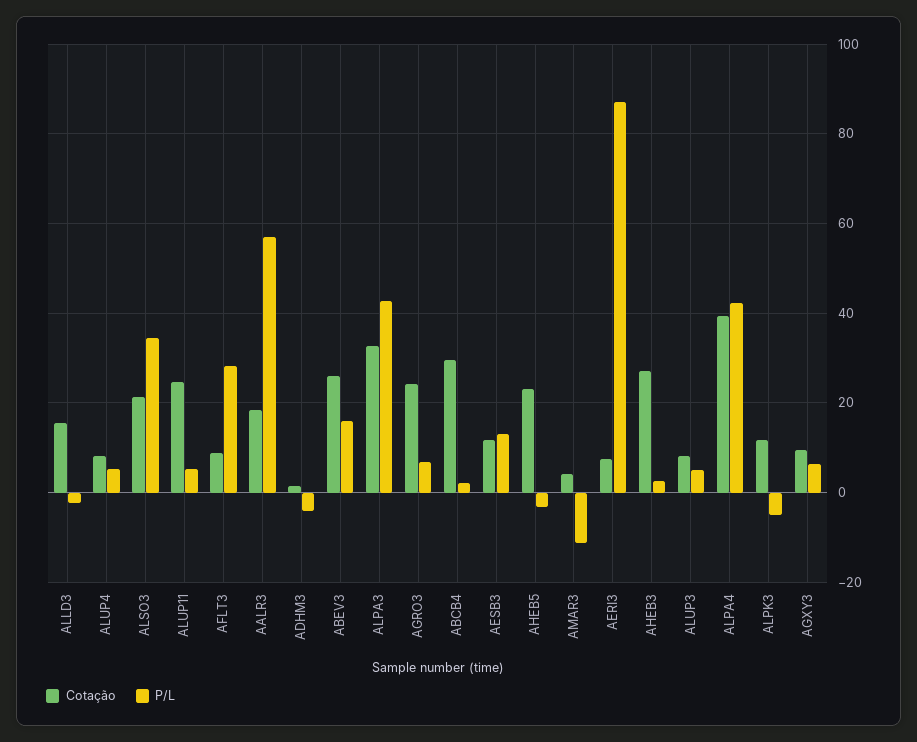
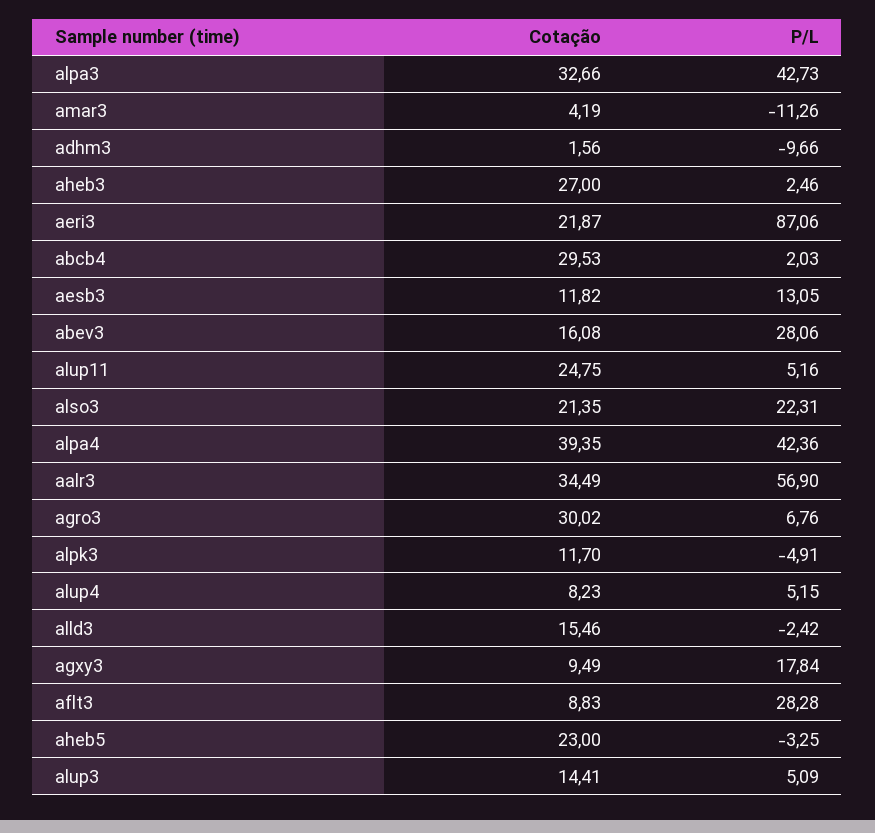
  {
    "Cotação": {
      "ALLD3": 15.46,
      "ALUP4": 8.23,
      "ALSO3": 21.35,
      "ALUP11": 24.75,
      "AFLT3": 8.83,
-     "AALR3": 18,
+     "AALR3": 34.49,
      "ADHM3": 1.56,
-     "ABEV3": 26,
+     "ABEV3": 16.08,
      "ALPA3": 32.66,
-     "AGRO3": 24,
+     "AGRO3": 30.02,
      "ABCB4": 29.53,
      "AESB3": 11.82,
      "AHEB5": 23,
      "AMAR3": 4.19,
-     "AERI3": 8,
+     "AERI3": 21.87,
      "AHEB3": 27,
-     "ALUP3": 8,
+     "ALUP3": 14.41,
      "ALPA4": 39.35,
      "ALPK3": 11.7,
      "AGXY3": 9.49
    },
    "P/L": {
      "ALLD3": -2.42,
      "ALUP4": 5.15,
-     "ALSO3": 34,
+     "ALSO3": 22.31,
      "ALUP11": 5.16,
      "AFLT3": 28.28,
      "AALR3": 56.9,
-     "ADHM3": -4,
+     "ADHM3": -9.66,
-     "ABEV3": 16,
+     "ABEV3": 28.06,
      "ALPA3": 42.73,
      "AGRO3": 6.76,
      "ABCB4": 2.03,
      "AESB3": 13.05,
      "AHEB5": -3.25,
      "AMAR3": -11.26,
      "AERI3": 87.06,
      "AHEB3": 2.46,
      "ALUP3": 5.09,
      "ALPA4": 42.36,
      "ALPK3": -4.91,
-     "AGXY3": 6
+     "AGXY3": 17.84
    }
  }

